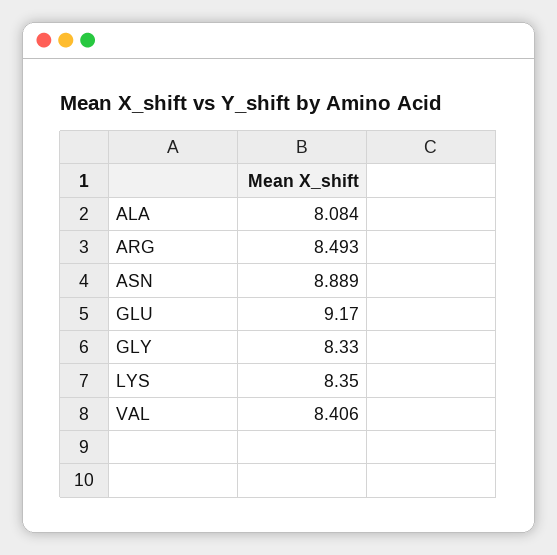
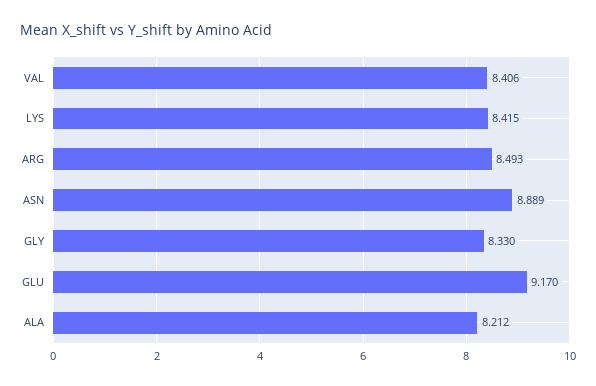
  {
-   "ALA": 8.084,
+   "ALA": 8.212,
    "ARG": 8.493,
    "ASN": 8.889,
    "GLU": 9.17,
    "GLY": 8.33,
-   "LYS": 8.35,
+   "LYS": 8.415,
    "VAL": 8.406
  }

